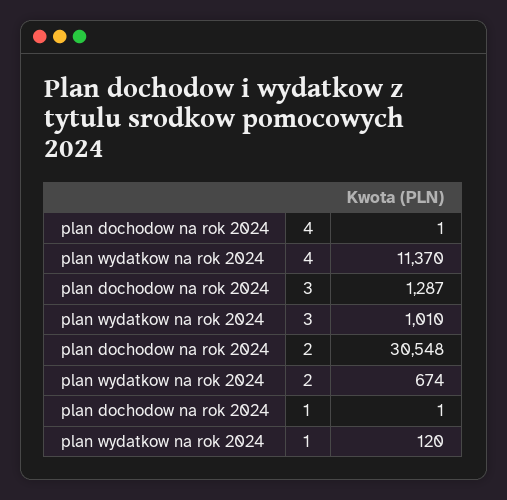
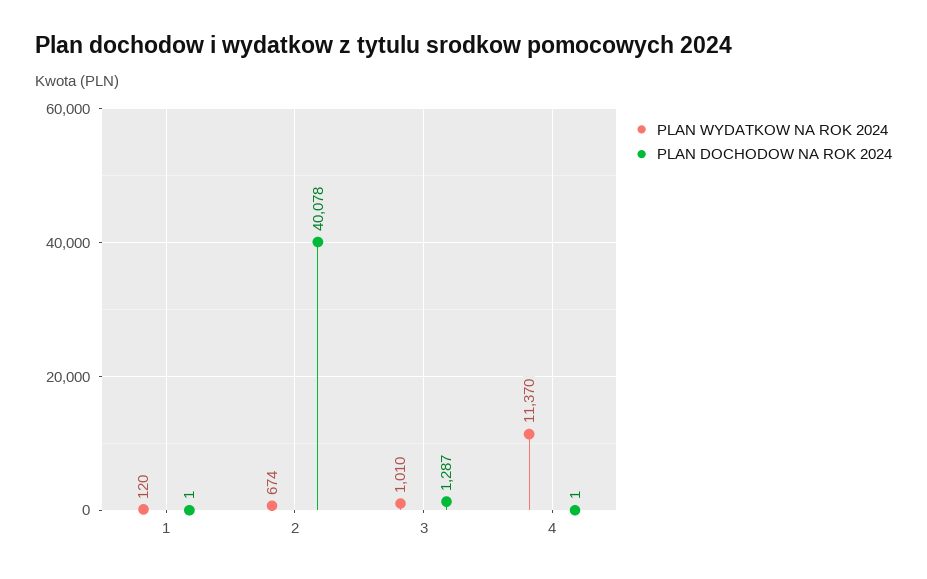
  {
    "plan dochodow na rok 2024": {
      "4": 1,
      "3": 1287,
-     "2": 30548,
+     "2": 40078,
      "1": 1
    },
    "plan wydatkow na rok 2024": {
      "4": 11370,
      "3": 1010,
      "2": 674,
      "1": 120
    }
  }

